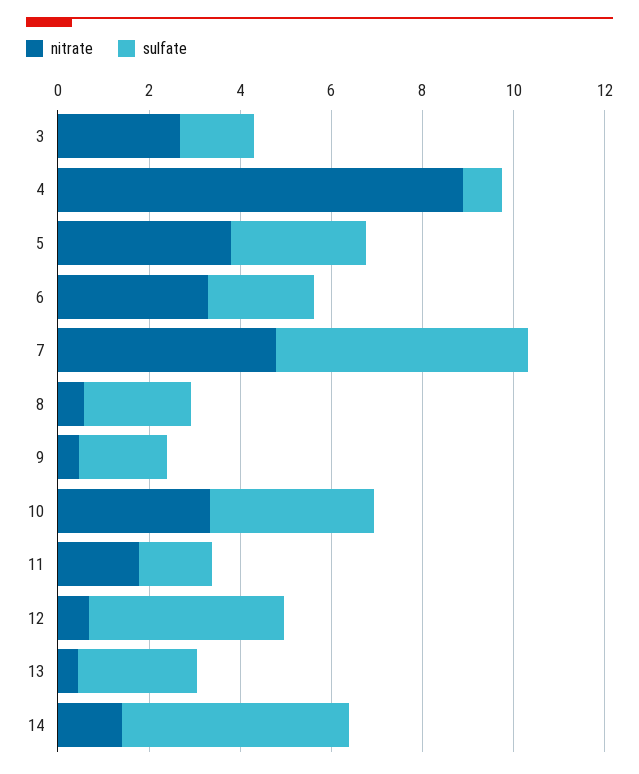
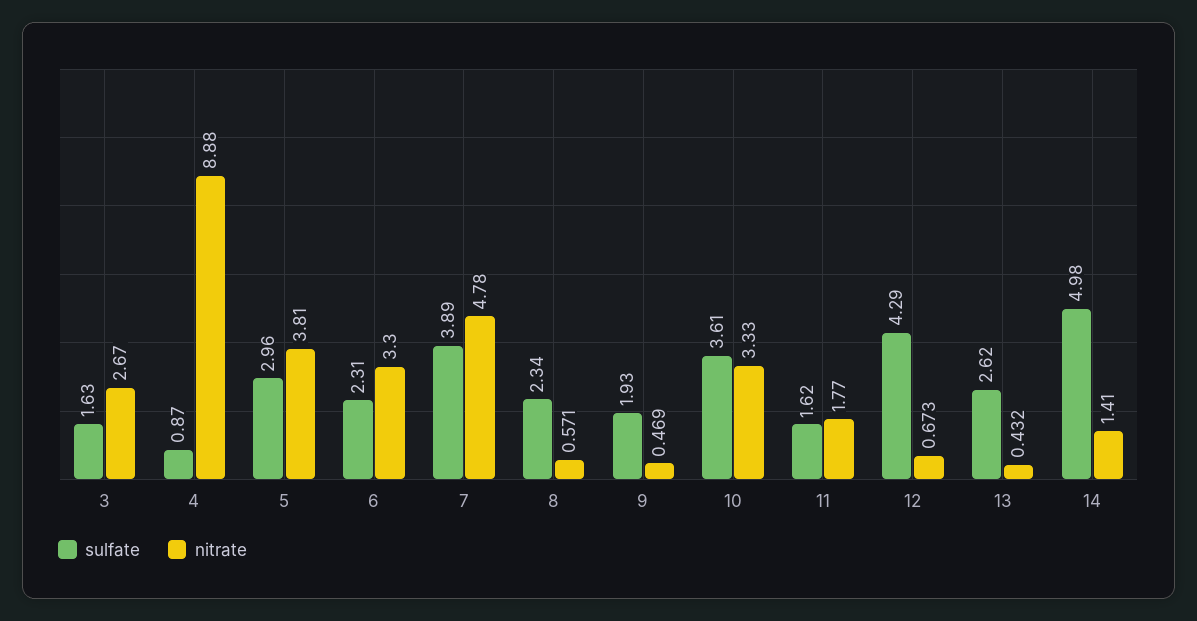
  {
    "nitrate": {
      "3": 2.67,
      "4": 8.88,
      "5": 3.81,
      "6": 3.3,
      "7": 4.78,
      "8": 0.571,
      "9": 0.469,
      "10": 3.33,
      "11": 1.77,
      "12": 0.673,
      "13": 0.432,
      "14": 1.41
    },
    "sulfate": {
      "3": 1.63,
      "4": 0.87,
      "5": 2.96,
      "6": 2.31,
-     "7": 5.5,
+     "7": 3.89,
      "8": 2.34,
      "9": 1.93,
      "10": 3.61,
      "11": 1.62,
      "12": 4.29,
      "13": 2.62,
      "14": 4.98
    }
  }

